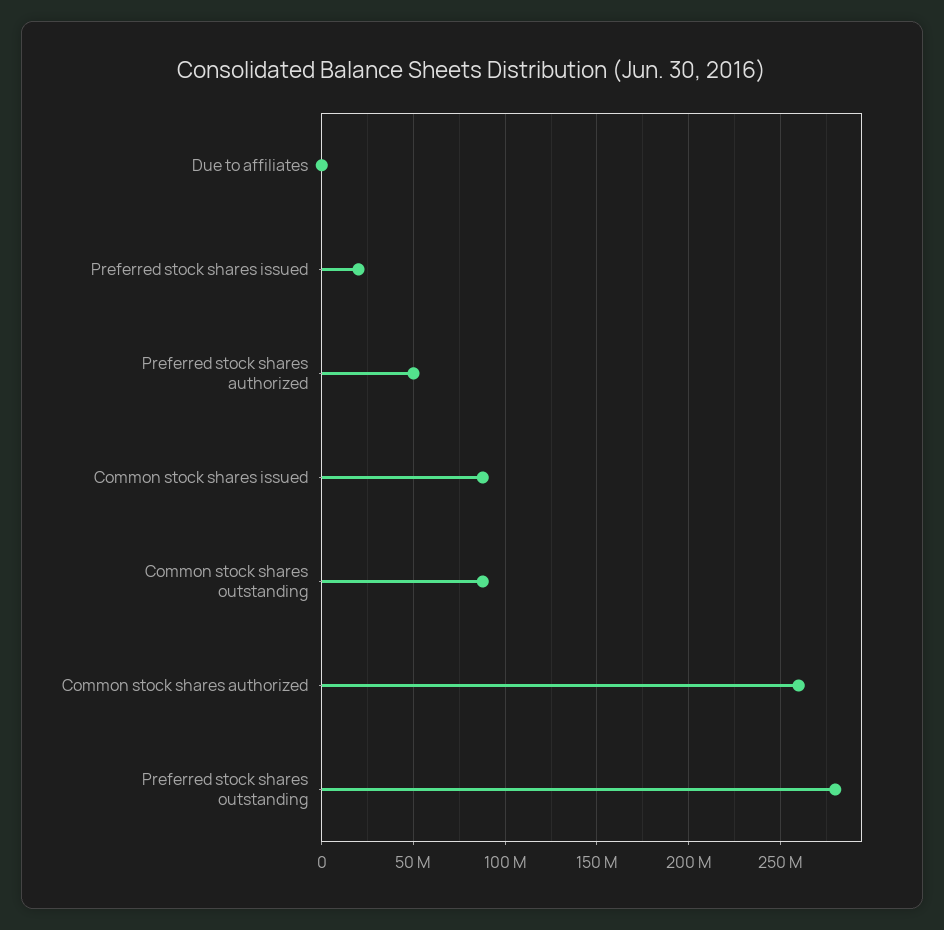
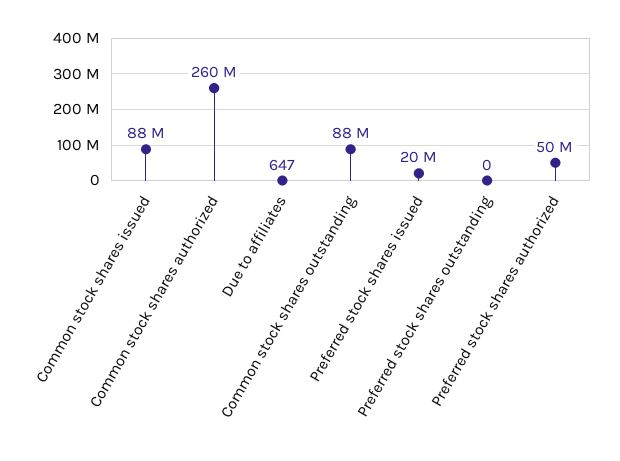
  {
    "Due to affiliates": 647,
    "Preferred stock shares issued": 20000000,
    "Preferred stock shares authorized": 50000000,
    "Common stock shares issued": 88000000,
    "Common stock shares outstanding": 88000000,
    "Common stock shares authorized": 260000000,
-   "Preferred stock shares outstanding": 280000000
+   "Preferred stock shares outstanding": 0
  }

